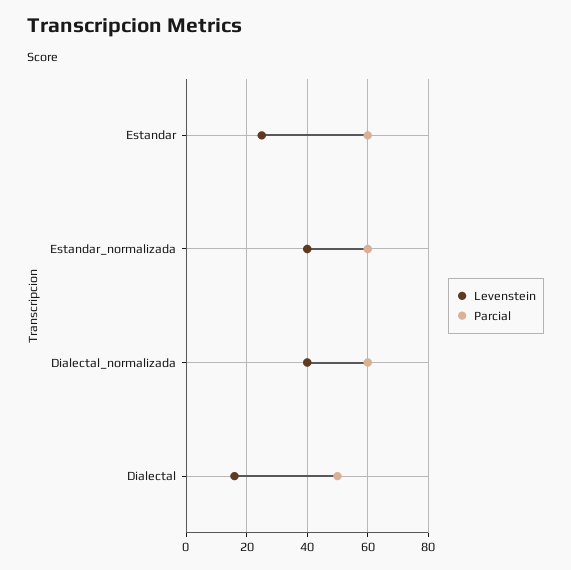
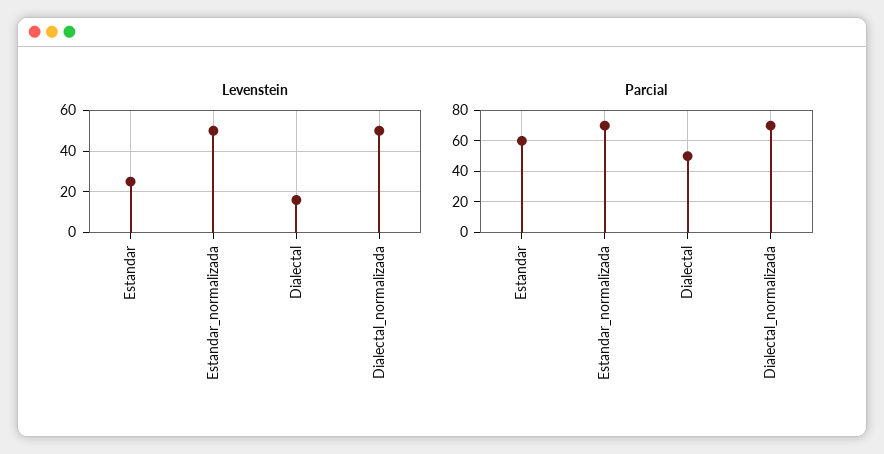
  {
    "Levenstein": {
      "Estandar": 25,
-     "Estandar_normalizada": 40,
+     "Estandar_normalizada": 50,
-     "Dialectal_normalizada": 40,
+     "Dialectal_normalizada": 50,
      "Dialectal": 15
    },
    "Parcial": {
      "Estandar": 60,
-     "Estandar_normalizada": 60,
+     "Estandar_normalizada": 70,
-     "Dialectal_normalizada": 60,
+     "Dialectal_normalizada": 70,
      "Dialectal": 50
    }
  }

